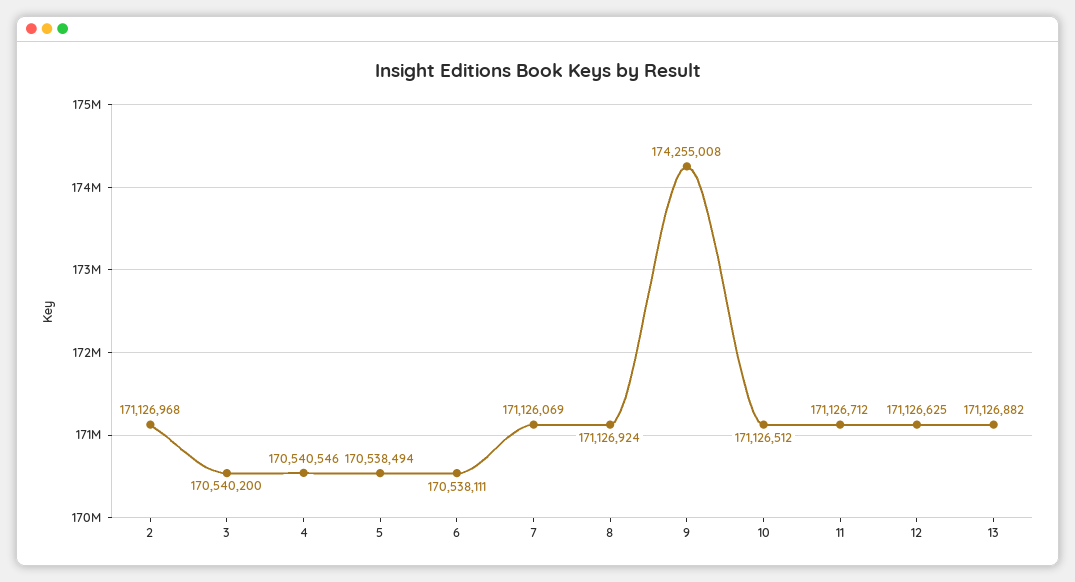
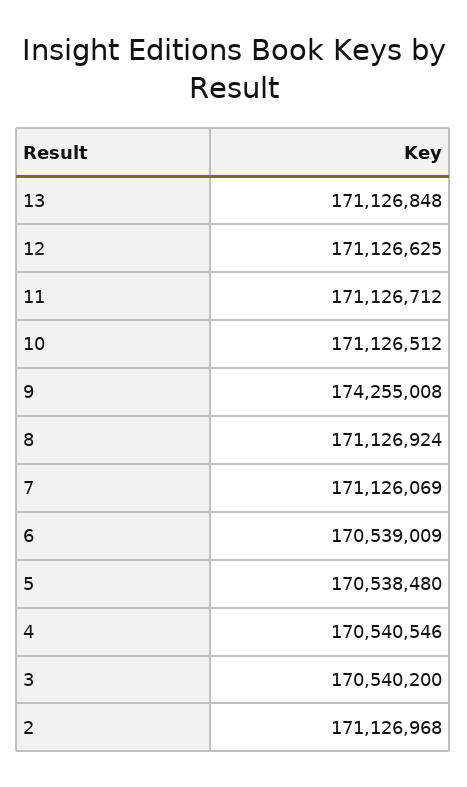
  {
    "2": 171126968,
    "3": 170540200,
    "4": 170540546,
-   "5": 170538494,
+   "5": 170538480,
-   "6": 170538111,
+   "6": 170539009,
    "7": 171126069,
    "8": 171126924,
    "9": 174255008,
    "10": 171126512,
    "11": 171126712,
    "12": 171126625,
-   "13": 171126882
+   "13": 171126848
  }

